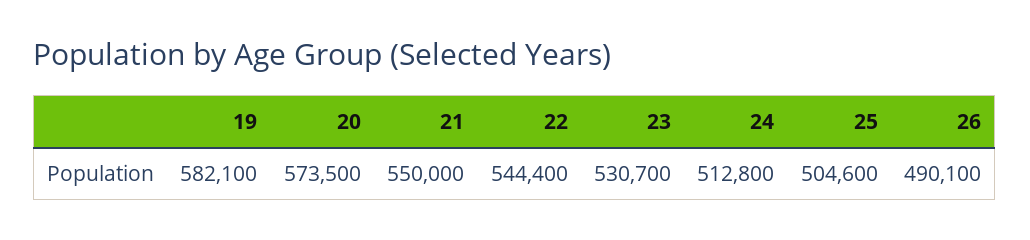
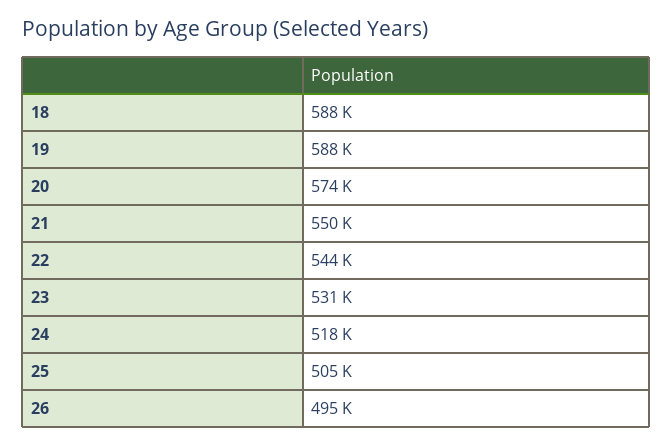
  {
-   "19": 582100,
+   "19": 588000,
    "20": 573500,
    "21": 550000,
    "22": 544400,
    "23": 530700,
-   "24": 512800,
+   "24": 518000,
    "25": 504600,
-   "26": 490100
+   "26": 495000,
+   "18": 588000
  }

